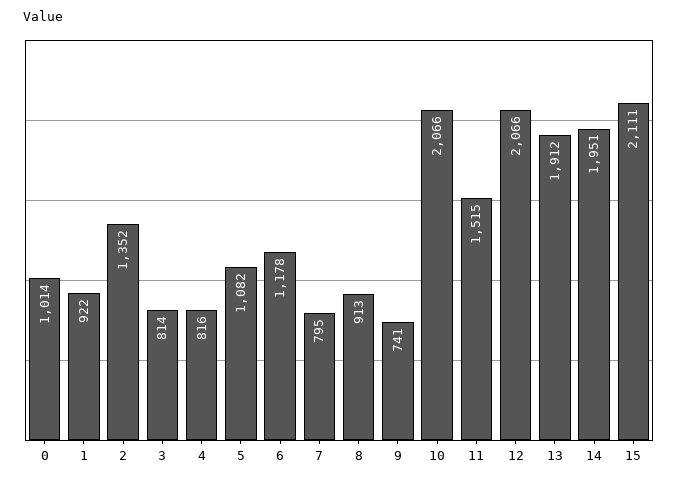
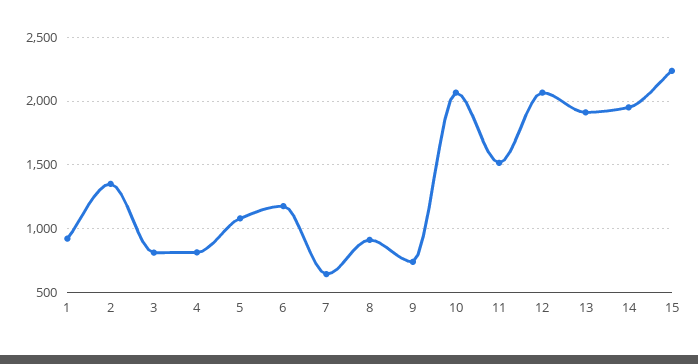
  {
-   "0": 1014,
    "1": 922,
    "2": 1352,
    "3": 814,
    "4": 816,
    "5": 1082,
    "6": 1178,
-   "7": 795,
+   "7": 650,
    "8": 913,
    "9": 741,
    "10": 2066,
    "11": 1515,
    "12": 2066,
    "13": 1912,
    "14": 1951,
-   "15": 2111
+   "15": 2250
  }

